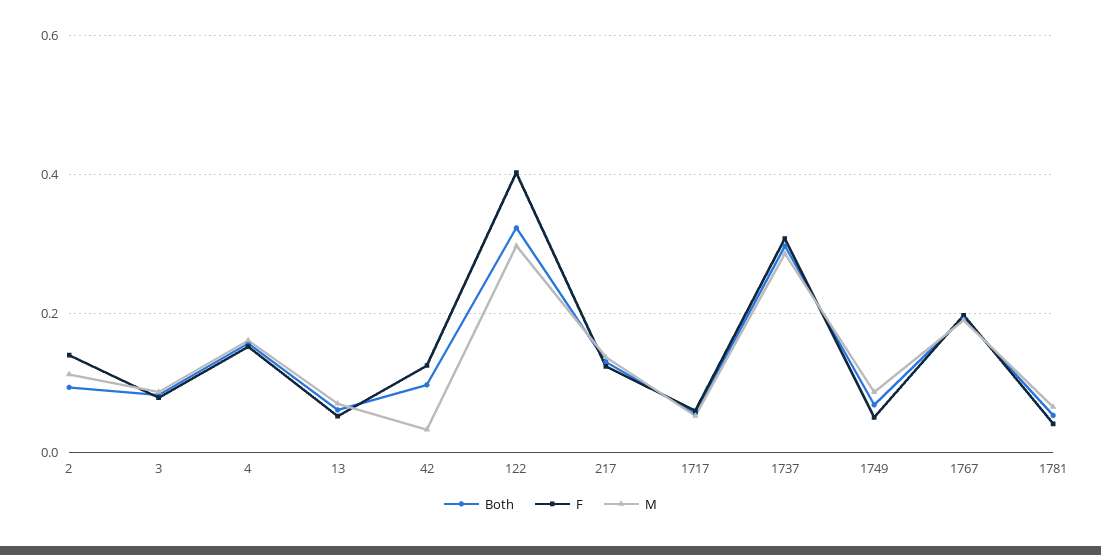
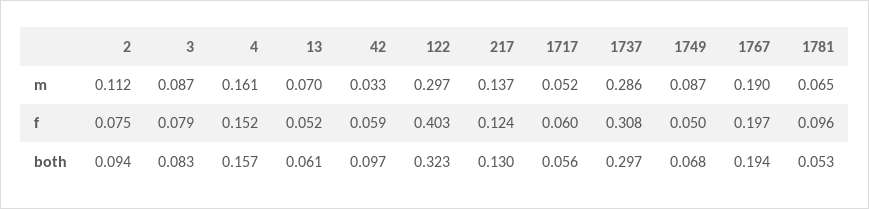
  {
    "Both": {
      "2": 0.094,
      "3": 0.083,
      "4": 0.157,
      "13": 0.061,
      "42": 0.097,
      "122": 0.323,
      "217": 0.13,
      "1717": 0.056,
      "1737": 0.297,
      "1749": 0.068,
      "1767": 0.194,
      "1781": 0.053
    },
    "F": {
-     "2": 0.14,
+     "2": 0.075,
      "3": 0.079,
      "4": 0.152,
      "13": 0.052,
-     "42": 0.12,
+     "42": 0.059,
      "122": 0.403,
      "217": 0.124,
      "1717": 0.06,
      "1737": 0.308,
      "1749": 0.05,
      "1767": 0.197,
-     "1781": 0.04
+     "1781": 0.096
    },
    "M": {
      "2": 0.112,
      "3": 0.087,
      "4": 0.161,
      "13": 0.07,
      "42": 0.033,
      "122": 0.297,
      "217": 0.137,
      "1717": 0.052,
      "1737": 0.286,
      "1749": 0.087,
      "1767": 0.19,
      "1781": 0.065
    }
  }

